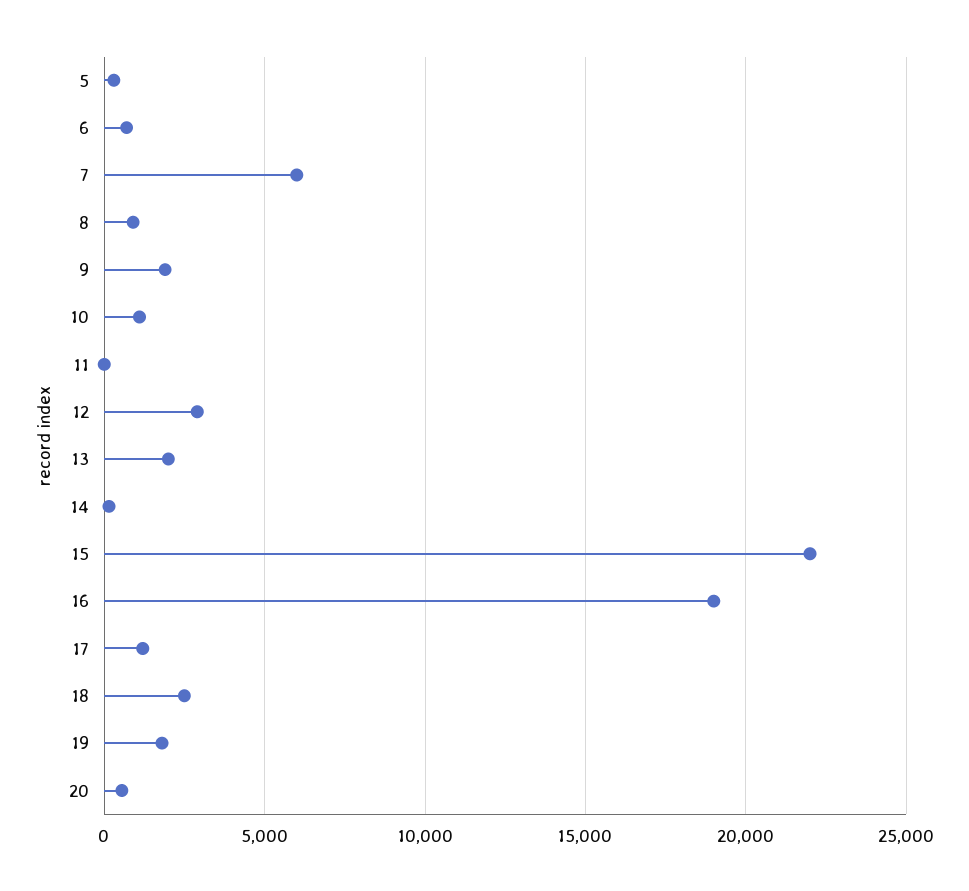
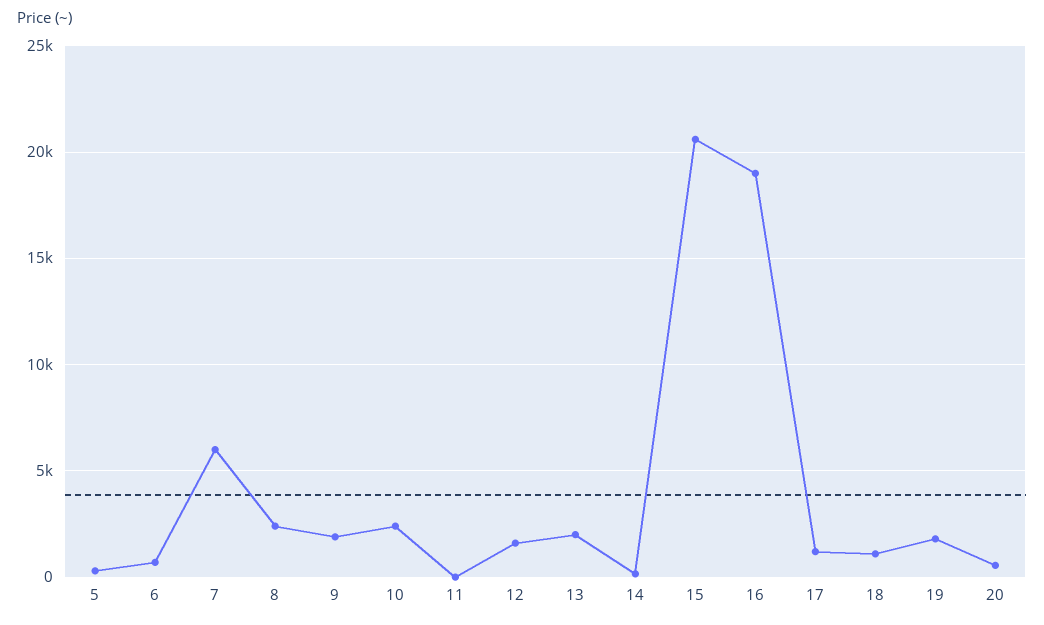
  {
    "5": 500,
    "6": 500,
    "7": 6000,
-   "8": 1000,
+   "8": 2500,
    "9": 2000,
-   "10": 1000,
+   "10": 2500,
    "11": 0,
-   "12": 3000,
+   "12": 1500,
    "13": 2000,
    "14": 0,
-   "15": 22000,
+   "15": 20500,
    "16": 19000,
    "17": 1000,
-   "18": 2500,
+   "18": 1000,
    "19": 2000,
    "20": 500
  }

